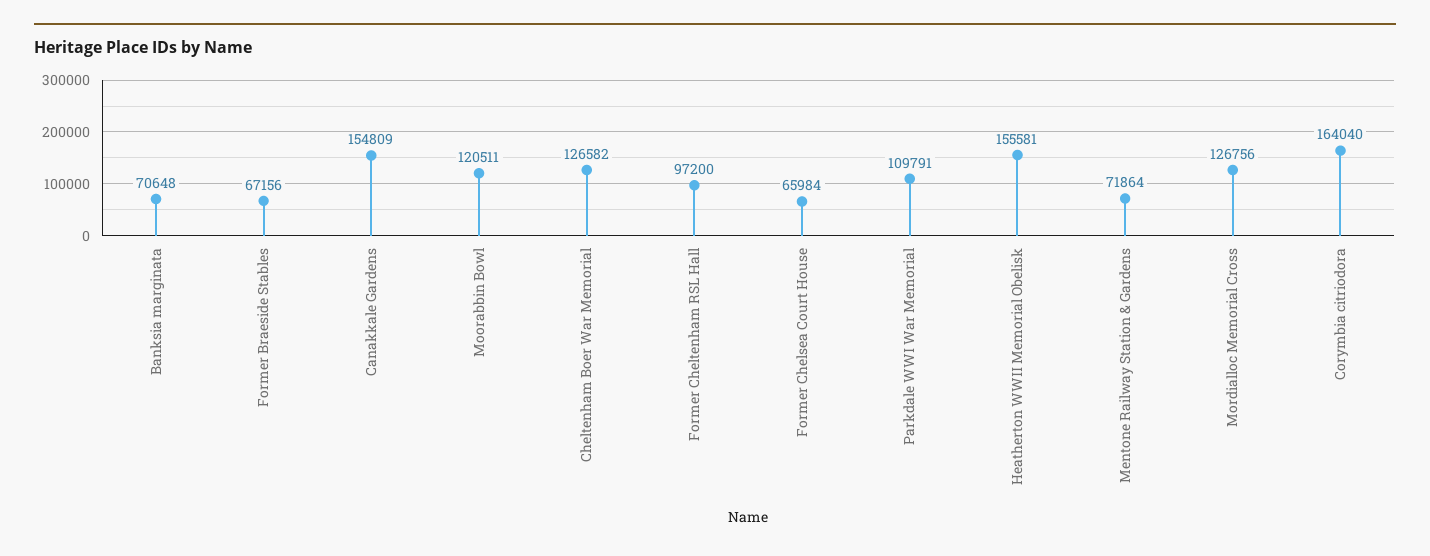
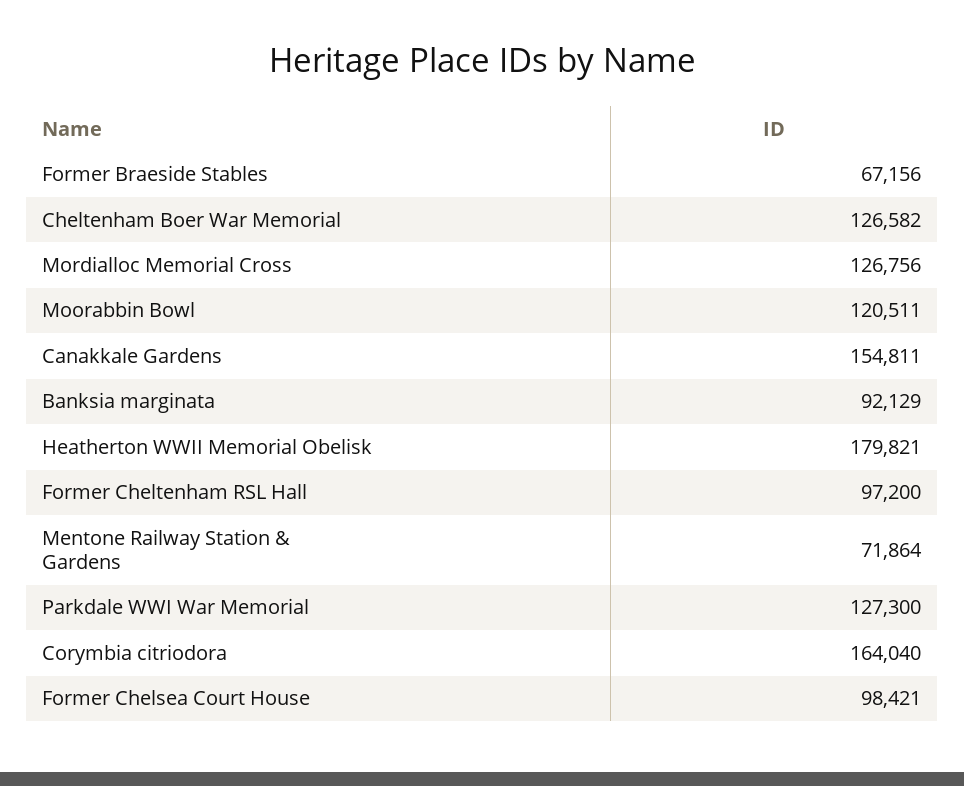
  {
-   "Banksia marginata": 70648,
+   "Banksia marginata": 92129,
    "Former Braeside Stables": 67156,
-   "Canakkale Gardens": 154809,
+   "Canakkale Gardens": 154811,
    "Moorabbin Bowl": 120511,
    "Cheltenham Boer War Memorial": 126582,
    "Former Cheltenham RSL Hall": 97200,
-   "Former Chelsea Court House": 65984,
+   "Former Chelsea Court House": 98421,
-   "Parkdale WWI War Memorial": 109791,
+   "Parkdale WWI War Memorial": 127300,
-   "Heatherton WWII Memorial Obelisk": 155581,
+   "Heatherton WWII Memorial Obelisk": 179821,
    "Mentone Railway Station & Gardens": 71864,
    "Mordialloc Memorial Cross": 126756,
    "Corymbia citriodora": 164040
  }

